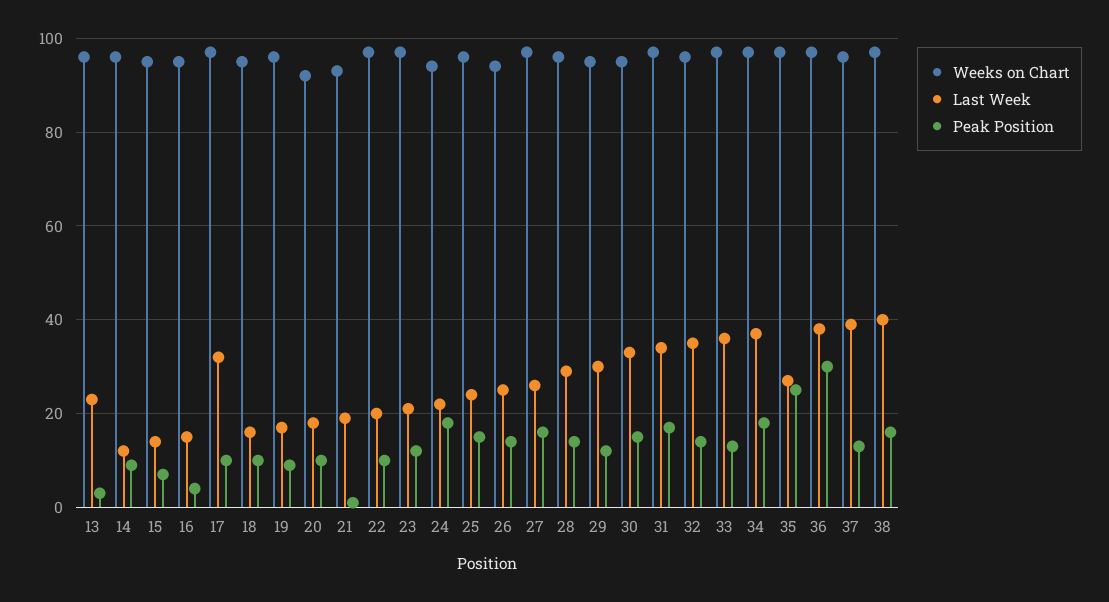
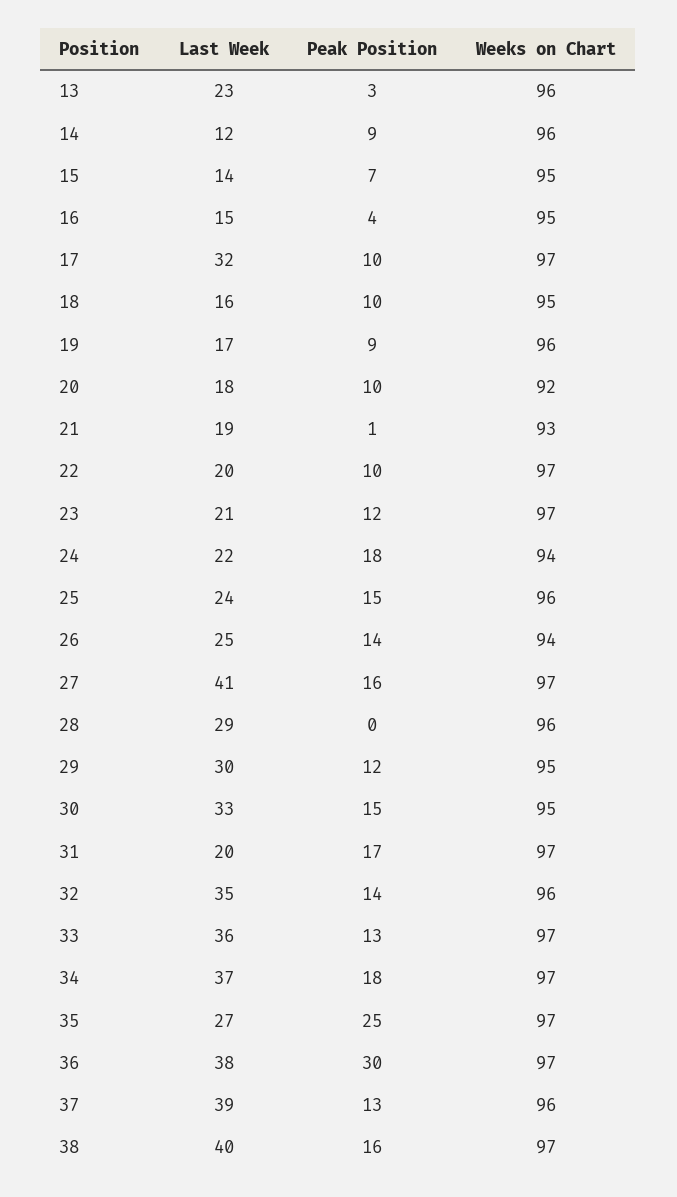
  {
    "Weeks on Chart": {
      "13": 96,
      "14": 96,
      "15": 95,
      "16": 95,
      "17": 97,
      "18": 95,
      "19": 96,
      "20": 92,
      "21": 93,
      "22": 97,
      "23": 97,
      "24": 94,
      "25": 96,
      "26": 94,
      "27": 97,
      "28": 96,
      "29": 95,
      "30": 95,
      "31": 97,
      "32": 96,
      "33": 97,
      "34": 97,
      "35": 97,
      "36": 97,
      "37": 96,
      "38": 97
    },
    "Last Week": {
      "13": 23,
      "14": 12,
      "15": 14,
      "16": 15,
      "17": 32,
      "18": 16,
      "19": 17,
      "20": 18,
      "21": 19,
      "22": 20,
      "23": 21,
      "24": 22,
      "25": 24,
      "26": 25,
-     "27": 25,
+     "27": 41,
      "28": 29,
      "29": 30,
      "30": 33,
-     "31": 35,
+     "31": 20,
      "32": 35,
      "33": 36,
      "34": 37,
      "35": 27,
      "36": 38,
      "37": 39,
      "38": 40
    },
    "Peak Position": {
      "13": 3,
      "14": 9,
      "15": 7,
      "16": 4,
      "17": 10,
      "18": 10,
      "19": 9,
      "20": 10,
      "21": 1,
      "22": 10,
      "23": 12,
      "24": 18,
      "25": 15,
      "26": 14,
      "27": 16,
-     "28": 15,
+     "28": 0,
      "29": 12,
      "30": 15,
      "31": 17,
      "32": 14,
      "33": 13,
      "34": 18,
      "35": 25,
      "36": 30,
      "37": 13,
      "38": 16
    }
  }

